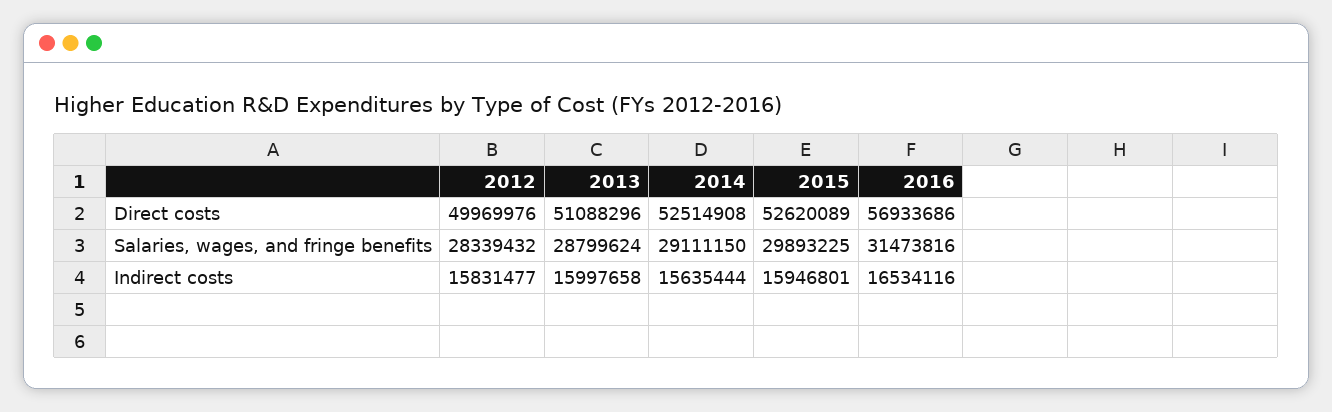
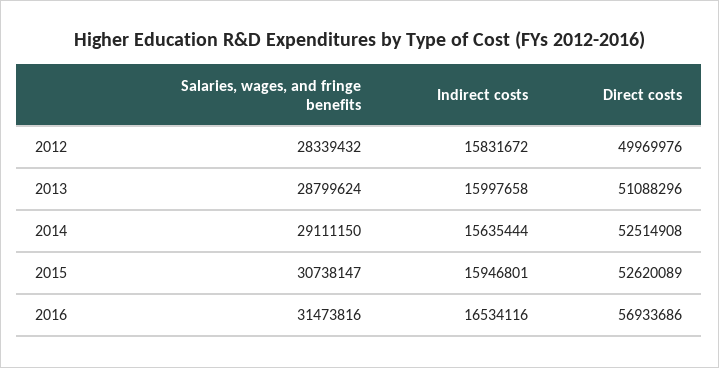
  {
    "2012": {
      "Direct costs": 49969976,
      "Salaries, wages, and fringe benefits": 28339432,
-     "Indirect costs": 15831477
+     "Indirect costs": 15831672
    },
    "2013": {
      "Direct costs": 51088296,
      "Salaries, wages, and fringe benefits": 28799624,
      "Indirect costs": 15997658
    },
    "2014": {
      "Direct costs": 52514908,
      "Salaries, wages, and fringe benefits": 29111150,
      "Indirect costs": 15635444
    },
    "2015": {
      "Direct costs": 52620089,
-     "Salaries, wages, and fringe benefits": 29893225,
+     "Salaries, wages, and fringe benefits": 30738147,
      "Indirect costs": 15946801
    },
    "2016": {
      "Direct costs": 56933686,
      "Salaries, wages, and fringe benefits": 31473816,
      "Indirect costs": 16534116
    }
  }

